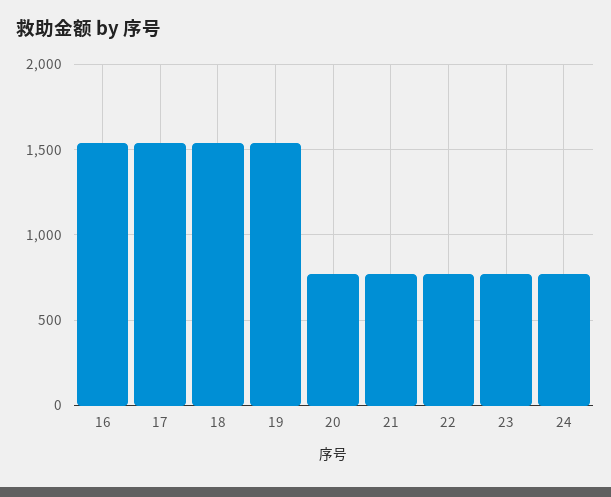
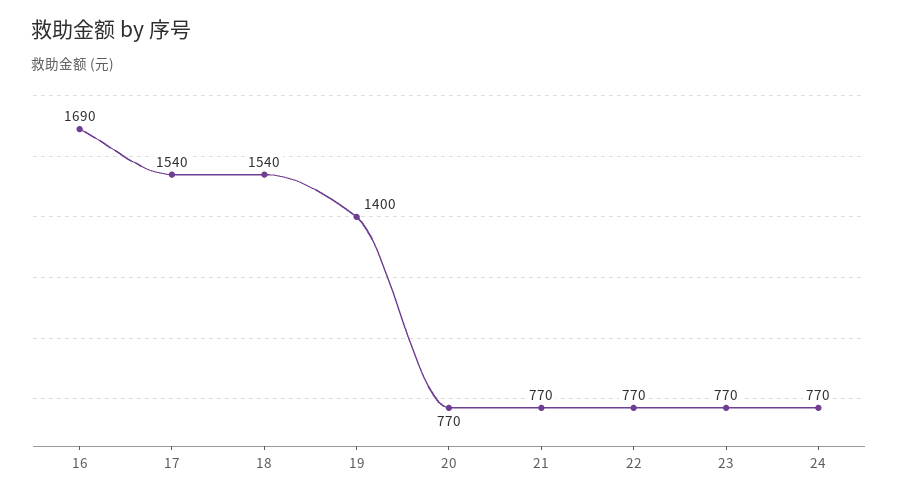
  {
-   "16": 1550,
+   "16": 1690,
    "17": 1540,
    "18": 1540,
-   "19": 1550,
+   "19": 1400,
    "20": 770,
    "21": 770,
    "22": 770,
    "23": 770,
    "24": 770
  }

